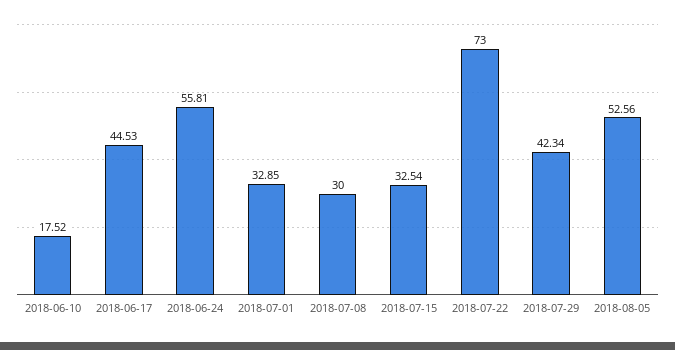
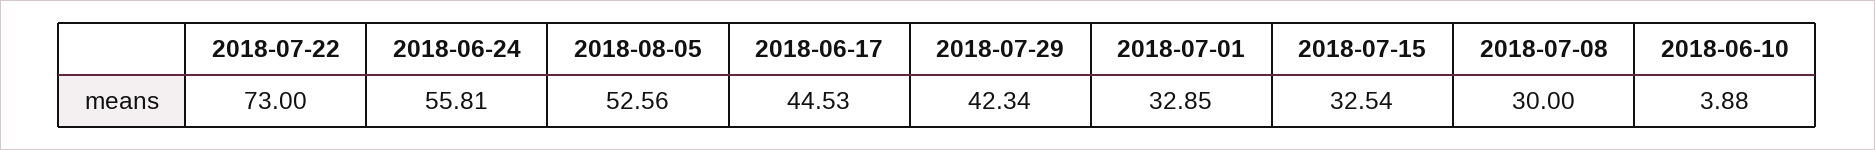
  {
-   "2018-06-10": 17.52,
+   "2018-06-10": 3.88,
    "2018-06-17": 44.53,
    "2018-06-24": 55.81,
    "2018-07-01": 32.85,
    "2018-07-08": 30,
    "2018-07-15": 32.54,
    "2018-07-22": 73,
    "2018-07-29": 42.34,
    "2018-08-05": 52.56
  }

